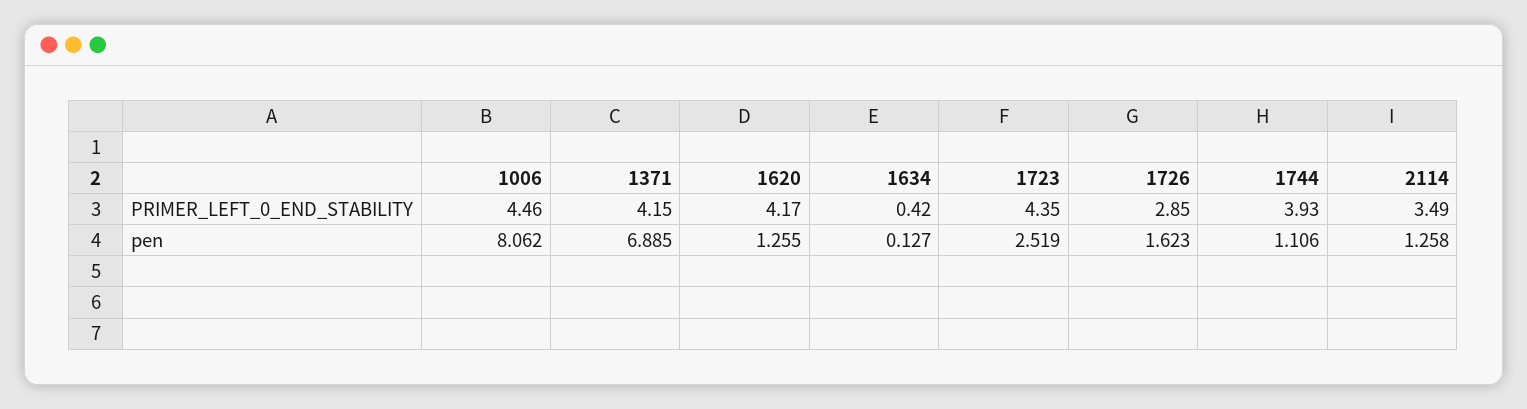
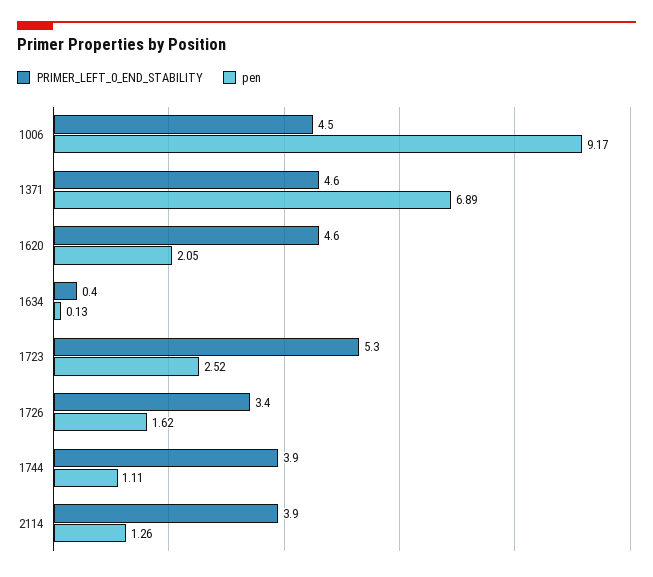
  {
    "PRIMER_LEFT_0_END_STABILITY": {
      "1006": 4.46,
-     "1371": 4.15,
+     "1371": 4.6,
-     "1620": 4.17,
+     "1620": 4.6,
      "1634": 0.42,
-     "1723": 4.35,
+     "1723": 5.3,
-     "1726": 2.85,
+     "1726": 3.4,
      "1744": 3.93,
-     "2114": 3.49
+     "2114": 3.9
    },
    "pen": {
-     "1006": 8.062,
+     "1006": 9.17,
      "1371": 6.885,
-     "1620": 1.255,
+     "1620": 2.05,
      "1634": 0.127,
      "1723": 2.519,
      "1726": 1.623,
      "1744": 1.106,
      "2114": 1.258
    }
  }

